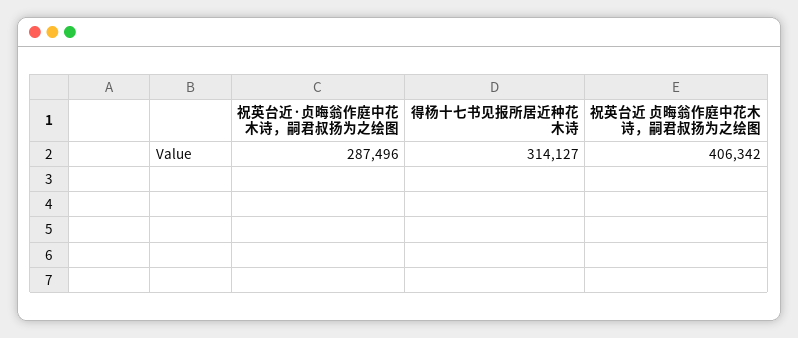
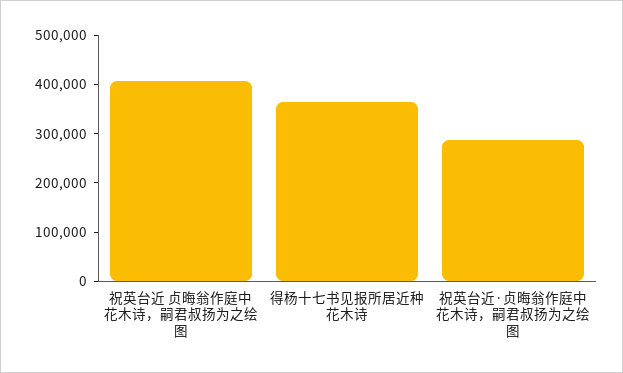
  {
    "祝英台近·贞晦翁作庭中花木诗，嗣君叔扬为之绘图": 287496,
-   "得杨十七书见报所居近种花木诗": 314127,
+   "得杨十七书见报所居近种花木诗": 360000,
    "祝英台近 贞晦翁作庭中花木诗，嗣君叔扬为之绘图": 406342
  }

